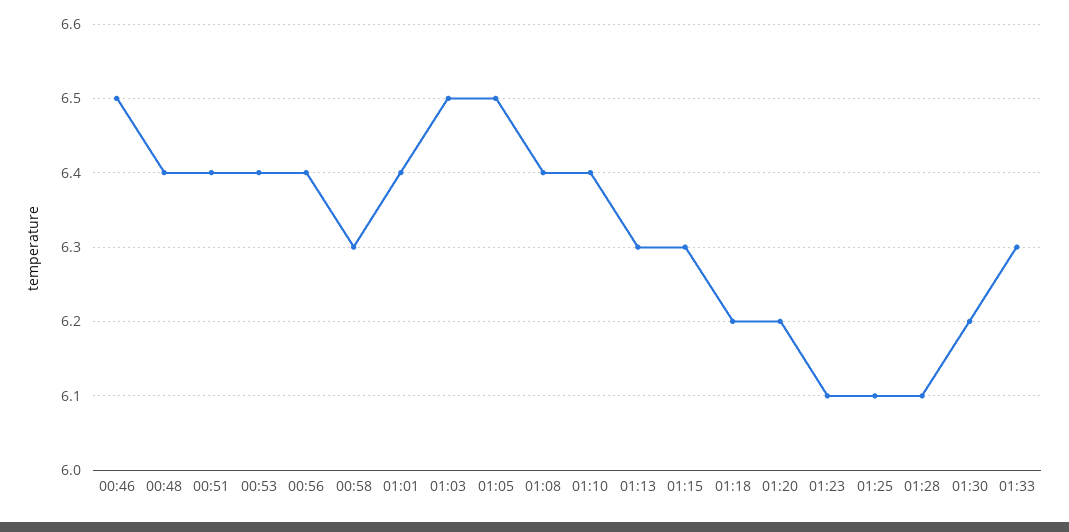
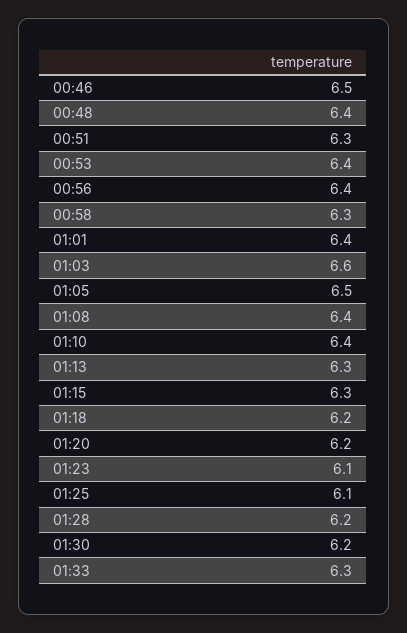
  {
    "00:46": 6.5,
    "00:48": 6.4,
-   "00:51": 6.4,
+   "00:51": 6.3,
    "00:53": 6.4,
    "00:56": 6.4,
    "00:58": 6.3,
    "01:01": 6.4,
-   "01:03": 6.5,
+   "01:03": 6.6,
    "01:05": 6.5,
    "01:08": 6.4,
    "01:10": 6.4,
    "01:13": 6.3,
    "01:15": 6.3,
    "01:18": 6.2,
    "01:20": 6.2,
    "01:23": 6.1,
    "01:25": 6.1,
-   "01:28": 6.1,
+   "01:28": 6.2,
    "01:30": 6.2,
    "01:33": 6.3
  }

